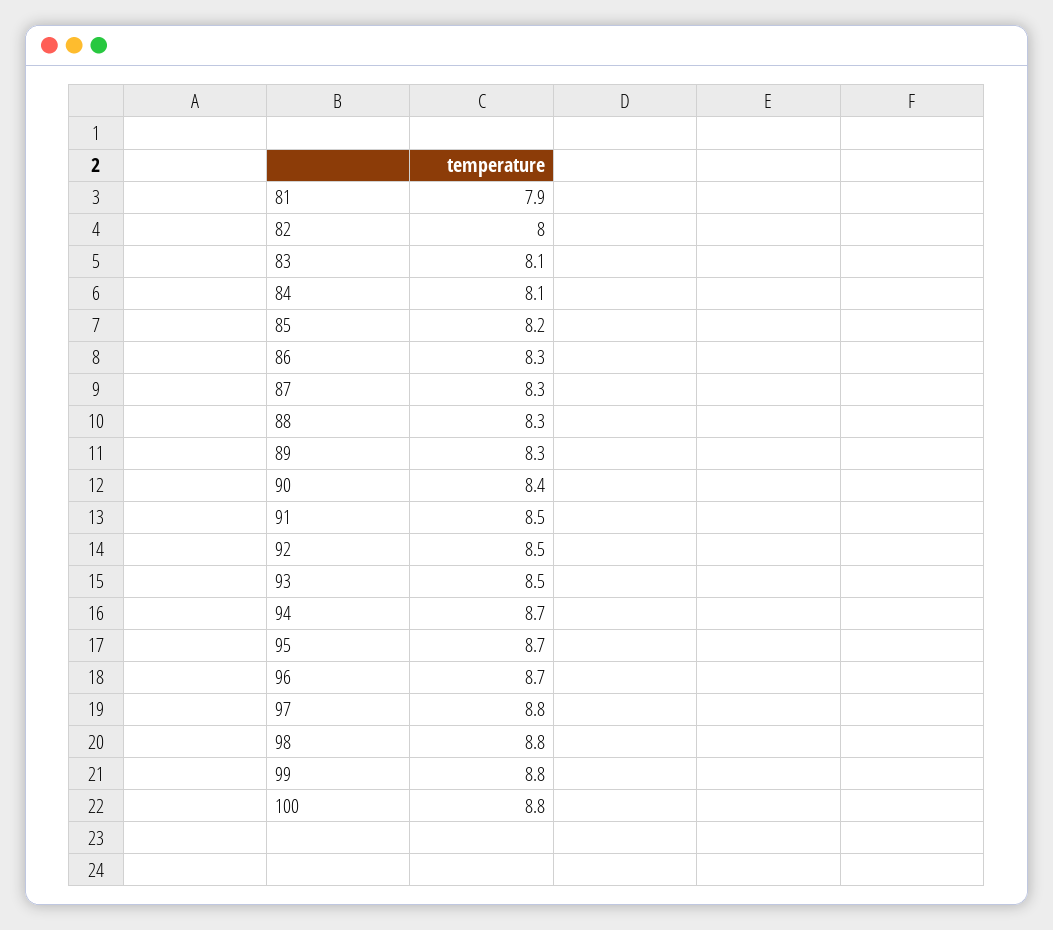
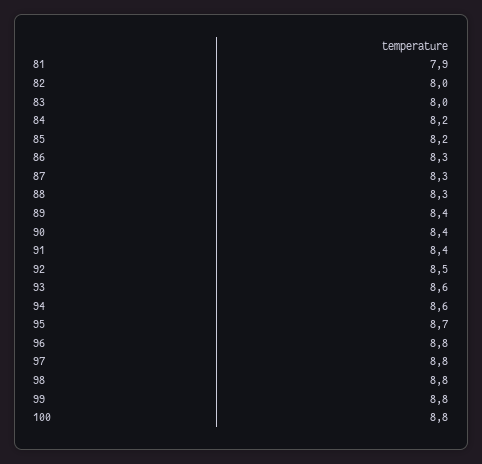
  {
    "81": 7.9,
    "82": 8,
-   "83": 8.1,
+   "83": 8,
-   "84": 8.1,
+   "84": 8.2,
    "85": 8.2,
    "86": 8.3,
    "87": 8.3,
    "88": 8.3,
-   "89": 8.3,
+   "89": 8.4,
    "90": 8.4,
-   "91": 8.5,
+   "91": 8.4,
    "92": 8.5,
-   "93": 8.5,
+   "93": 8.6,
-   "94": 8.7,
+   "94": 8.6,
    "95": 8.7,
-   "96": 8.7,
+   "96": 8.8,
    "97": 8.8,
    "98": 8.8,
    "99": 8.8,
    "100": 8.8
  }

